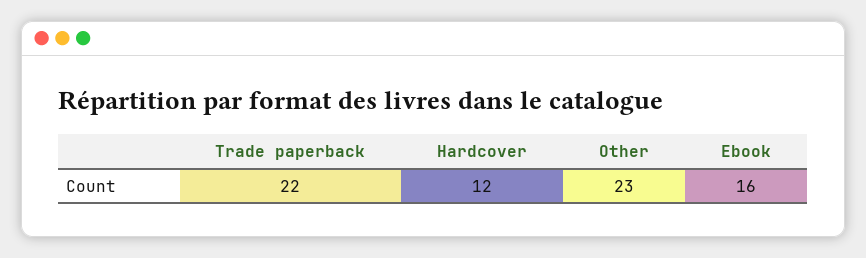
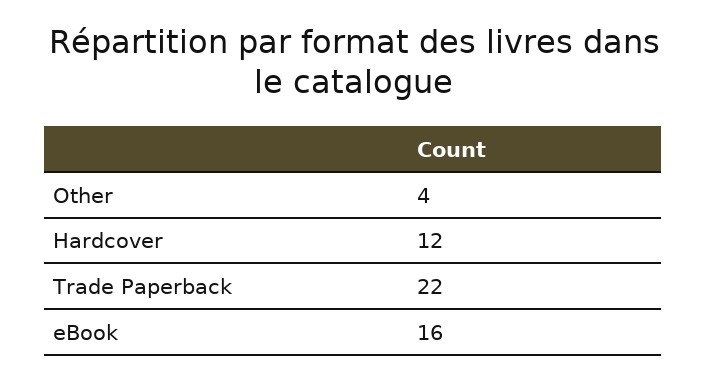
  {
    "Trade paperback": 22,
    "Hardcover": 12,
-   "Other": 23,
+   "Other": 4,
    "Ebook": 16
  }

